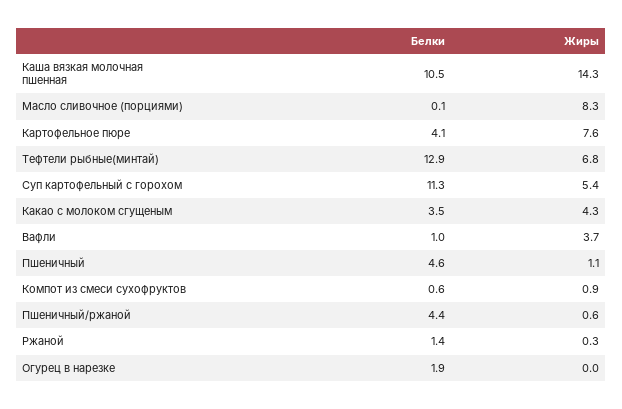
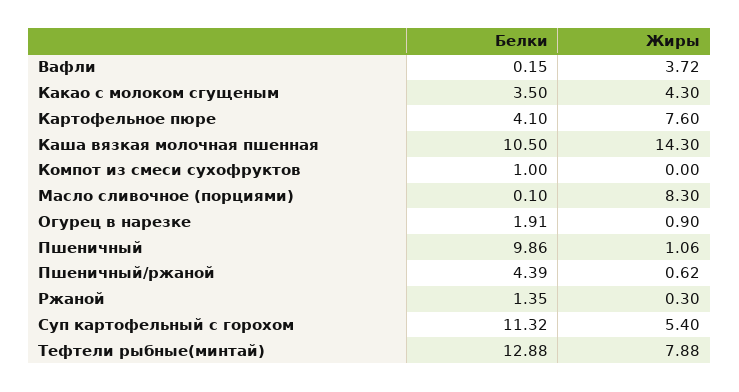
  {
    "Белки": {
      "Каша вязкая молочная пшенная": 10.5,
      "Масло сливочное (порциями)": 0.1,
      "Картофельное пюре": 4.1,
      "Тефтели рыбные(минтай)": 12.88,
      "Суп картофельный с горохом": 11.32,
      "Какао с молоком сгущеным": 3.5,
-     "Вафли": 1,
+     "Вафли": 0.15,
-     "Пшеничный": 4.6,
+     "Пшеничный": 9.86,
-     "Компот из смеси сухофруктов": 0.6,
+     "Компот из смеси сухофруктов": 1,
      "Пшеничный/ржаной": 4.39,
      "Ржаной": 1.35,
      "Огурец в нарезке": 1.91
    },
    "Жиры": {
      "Каша вязкая молочная пшенная": 14.3,
      "Масло сливочное (порциями)": 8.3,
      "Картофельное пюре": 7.6,
-     "Тефтели рыбные(минтай)": 6.8,
+     "Тефтели рыбные(минтай)": 7.88,
      "Суп картофельный с горохом": 5.4,
      "Какао с молоком сгущеным": 4.3,
      "Вафли": 3.72,
      "Пшеничный": 1.06,
-     "Компот из смеси сухофруктов": 0.9,
+     "Компот из смеси сухофруктов": 0,
      "Пшеничный/ржаной": 0.62,
      "Ржаной": 0.3,
-     "Огурец в нарезке": 0
+     "Огурец в нарезке": 0.9
    }
  }

